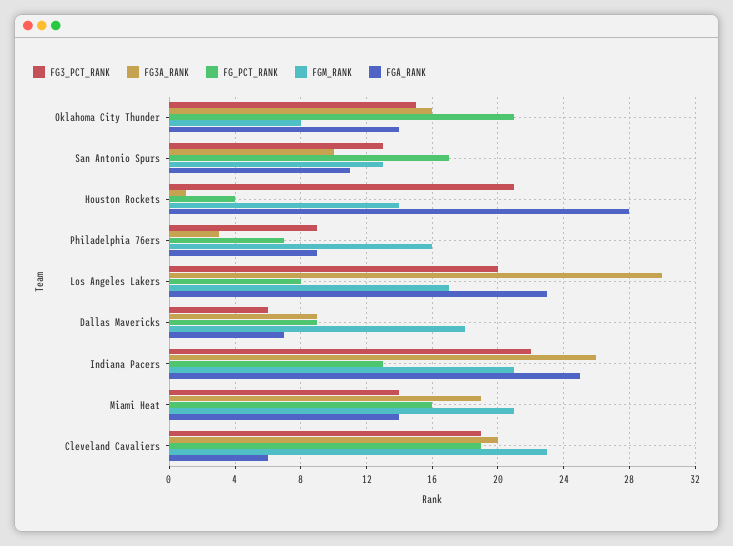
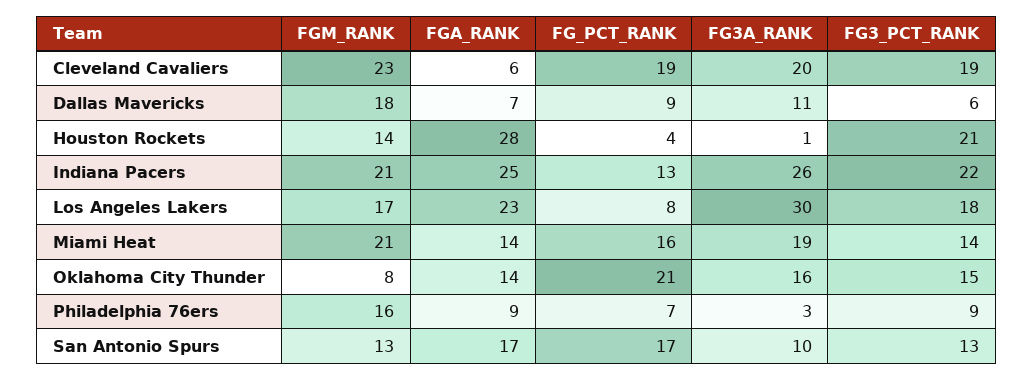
  {
    "FG3_PCT_RANK": {
      "Oklahoma City Thunder": 15,
      "San Antonio Spurs": 13,
      "Houston Rockets": 21,
      "Philadelphia 76ers": 9,
-     "Los Angeles Lakers": 20,
+     "Los Angeles Lakers": 18,
      "Dallas Mavericks": 6,
      "Indiana Pacers": 22,
      "Miami Heat": 14,
      "Cleveland Cavaliers": 19
    },
    "FG3A_RANK": {
      "Oklahoma City Thunder": 16,
      "San Antonio Spurs": 10,
      "Houston Rockets": 1,
      "Philadelphia 76ers": 3,
      "Los Angeles Lakers": 30,
-     "Dallas Mavericks": 9,
+     "Dallas Mavericks": 11,
      "Indiana Pacers": 26,
      "Miami Heat": 19,
      "Cleveland Cavaliers": 20
    },
    "FG_PCT_RANK": {
      "Oklahoma City Thunder": 21,
      "San Antonio Spurs": 17,
      "Houston Rockets": 4,
      "Philadelphia 76ers": 7,
      "Los Angeles Lakers": 8,
      "Dallas Mavericks": 9,
      "Indiana Pacers": 13,
      "Miami Heat": 16,
      "Cleveland Cavaliers": 19
    },
    "FGM_RANK": {
      "Oklahoma City Thunder": 8,
      "San Antonio Spurs": 13,
      "Houston Rockets": 14,
      "Philadelphia 76ers": 16,
      "Los Angeles Lakers": 17,
      "Dallas Mavericks": 18,
      "Indiana Pacers": 21,
      "Miami Heat": 21,
      "Cleveland Cavaliers": 23
    },
    "FGA_RANK": {
      "Oklahoma City Thunder": 14,
-     "San Antonio Spurs": 11,
+     "San Antonio Spurs": 17,
      "Houston Rockets": 28,
      "Philadelphia 76ers": 9,
      "Los Angeles Lakers": 23,
      "Dallas Mavericks": 7,
      "Indiana Pacers": 25,
      "Miami Heat": 14,
      "Cleveland Cavaliers": 6
    }
  }

